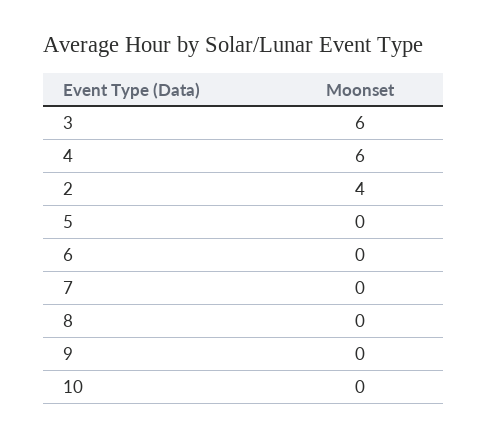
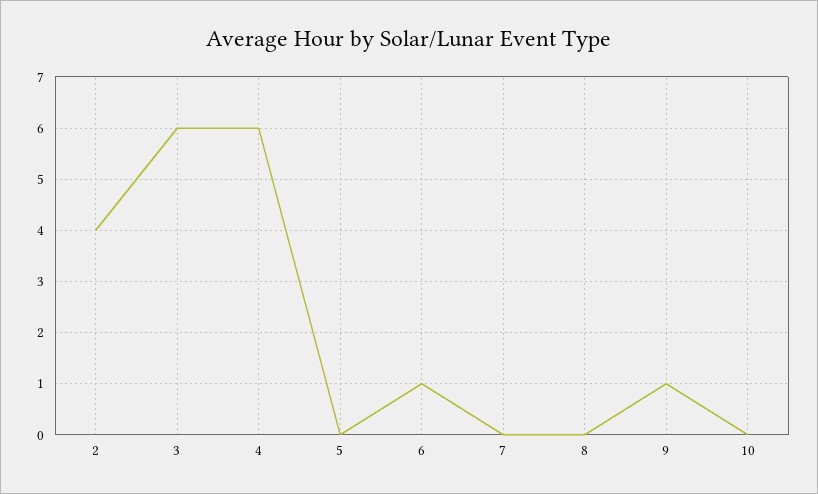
  {
    "3": 6,
    "4": 6,
    "2": 4,
    "5": 0,
-   "6": 0,
+   "6": 1,
    "7": 0,
    "8": 0,
-   "9": 0,
+   "9": 1,
    "10": 0
  }

